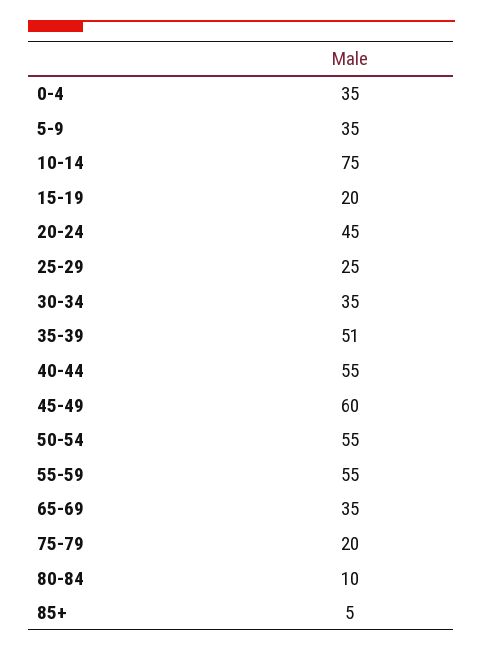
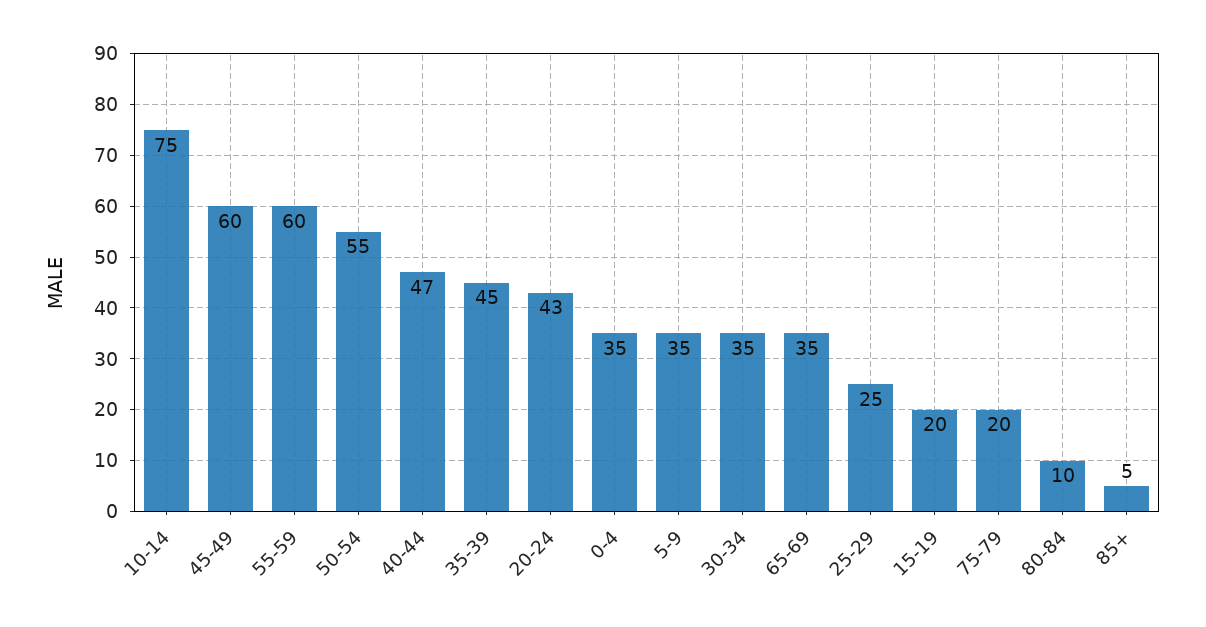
  {
    "0-4": 35,
    "5-9": 35,
    "10-14": 75,
    "15-19": 20,
-   "20-24": 45,
+   "20-24": 43,
    "25-29": 25,
    "30-34": 35,
-   "35-39": 51,
+   "35-39": 45,
-   "40-44": 55,
+   "40-44": 47,
    "45-49": 60,
    "50-54": 55,
-   "55-59": 55,
+   "55-59": 60,
    "65-69": 35,
    "75-79": 20,
    "80-84": 10,
    "85+": 5
  }

